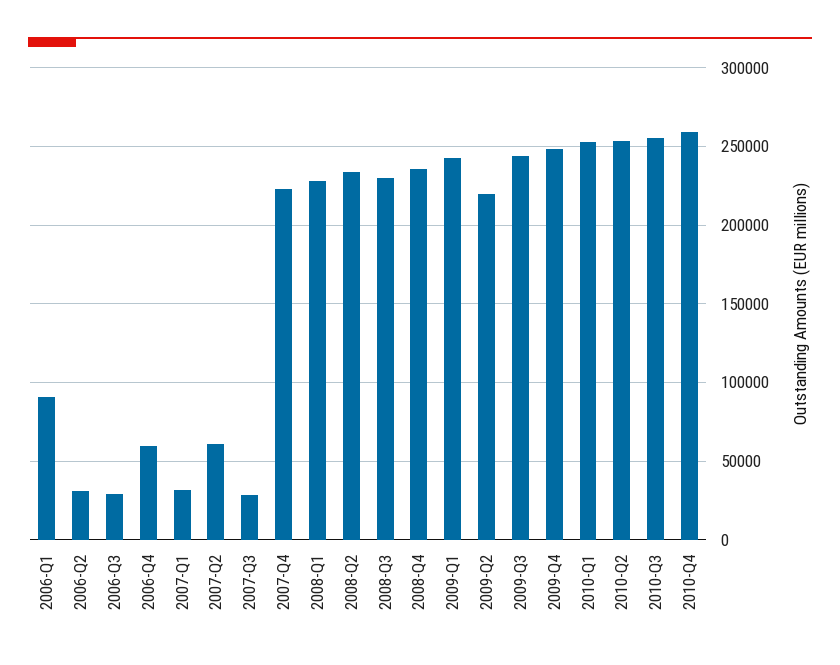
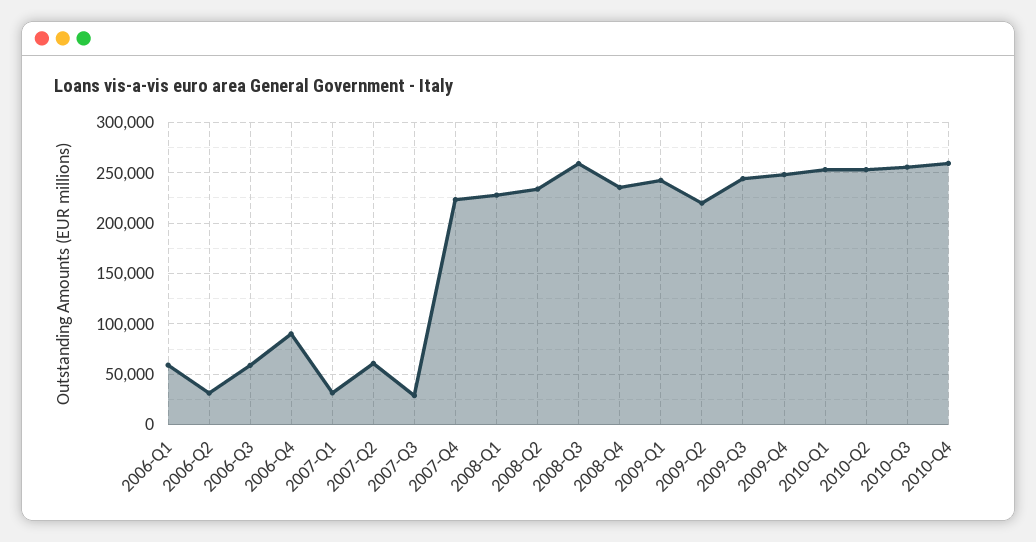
  {
-   "2006-Q1": 90000,
+   "2006-Q1": 60000,
    "2006-Q2": 30000,
-   "2006-Q3": 30000,
+   "2006-Q3": 60000,
-   "2006-Q4": 60000,
+   "2006-Q4": 90000,
    "2007-Q1": 30000,
    "2007-Q2": 60000,
    "2007-Q3": 30000,
    "2007-Q4": 225000,
    "2008-Q1": 230000,
    "2008-Q2": 235000,
-   "2008-Q3": 230000,
+   "2008-Q3": 260000,
    "2008-Q4": 235000,
    "2009-Q1": 240000,
    "2009-Q2": 220000,
    "2009-Q3": 245000,
    "2009-Q4": 250000,
    "2010-Q1": 255000,
    "2010-Q2": 255000,
    "2010-Q3": 255000,
    "2010-Q4": 260000
  }

